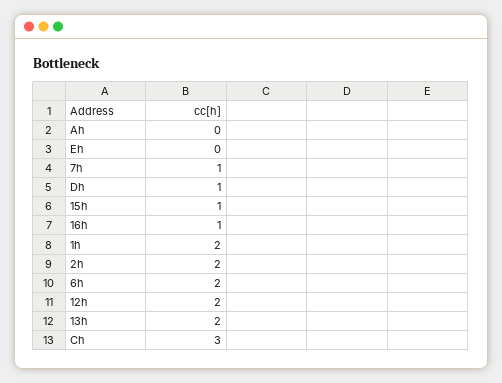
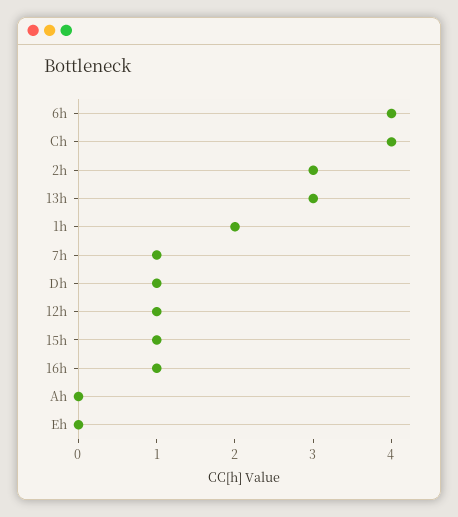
  {
    "Ah": 0,
    "Eh": 0,
    "7h": 1,
    "Dh": 1,
    "15h": 1,
    "16h": 1,
    "1h": 2,
-   "2h": 2,
+   "2h": 3,
-   "6h": 2,
+   "6h": 4,
-   "12h": 2,
+   "12h": 1,
-   "13h": 2,
+   "13h": 3,
-   "Ch": 3
+   "Ch": 4
  }

